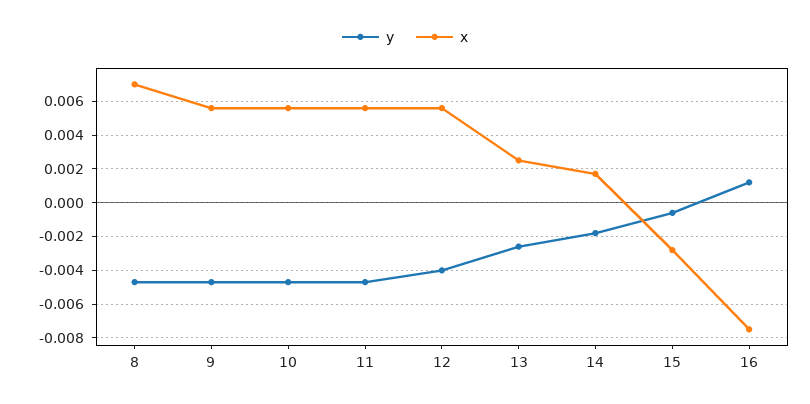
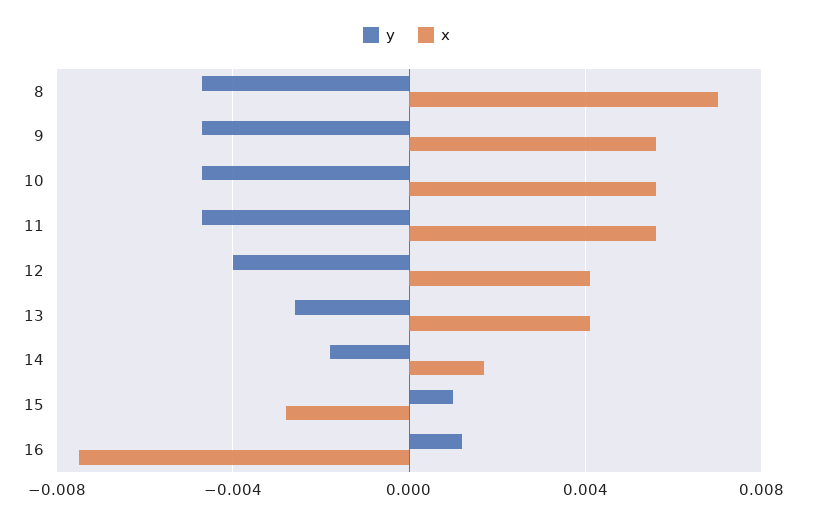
  {
    "y": {
      "8": -0.0045,
      "9": -0.0045,
      "10": -0.0045,
      "11": -0.0045,
      "12": -0.004,
      "13": -0.0025,
      "14": -0.002,
-     "15": -0.0005,
+     "15": 0.001,
      "16": 0.001
    },
    "x": {
      "8": 0.007,
      "9": 0.0055,
      "10": 0.0055,
      "11": 0.0055,
-     "12": 0.0055,
+     "12": 0.004,
-     "13": 0.0025,
+     "13": 0.004,
      "14": 0.0015,
      "15": -0.003,
      "16": -0.0075
    }
  }

